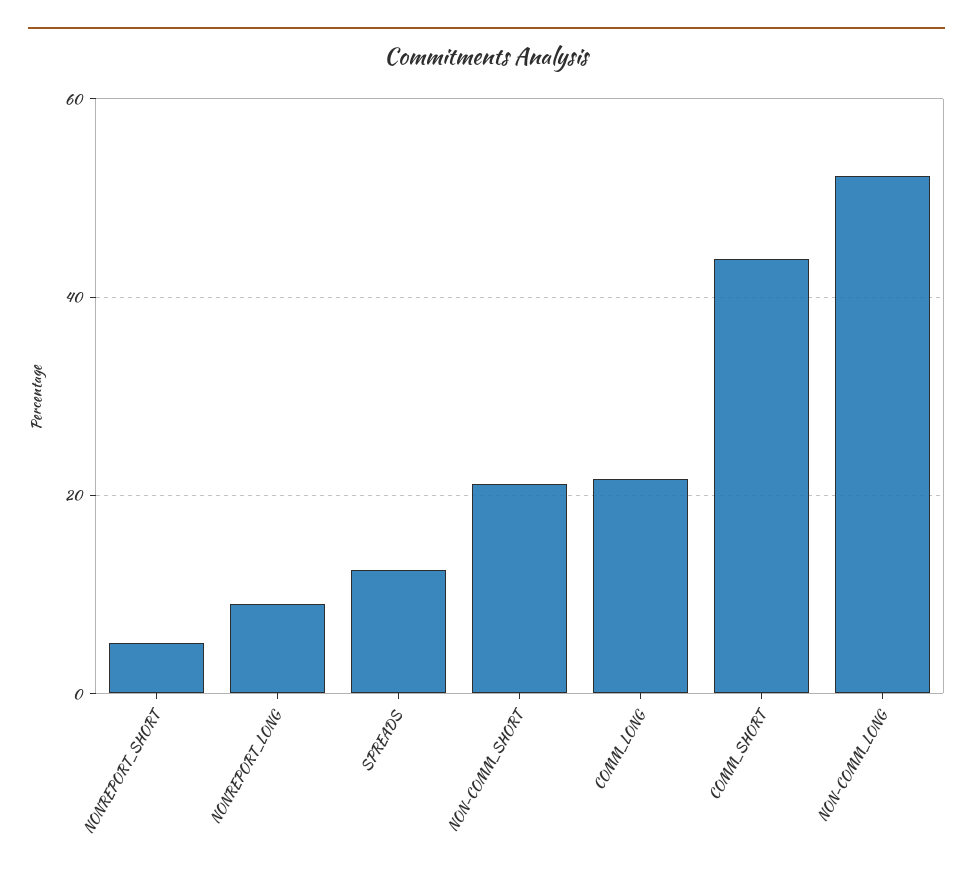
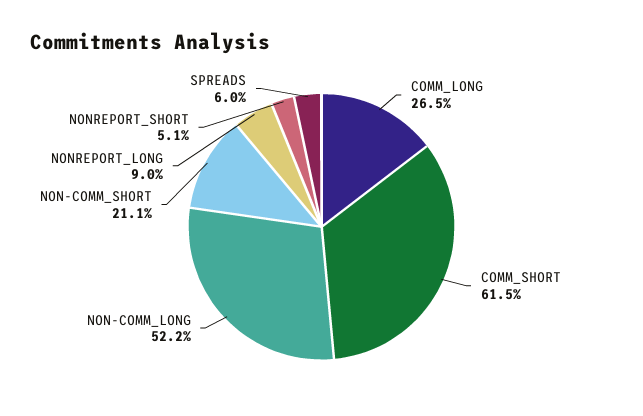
  {
    "NONREPORT_SHORT": 5.1,
    "NONREPORT_LONG": 9,
-   "SPREADS": 12,
+   "SPREADS": 6,
    "NON-COMM_SHORT": 21.1,
-   "COMM_LONG": 22,
+   "COMM_LONG": 26.5,
-   "COMM_SHORT": 44,
+   "COMM_SHORT": 61.5,
    "NON-COMM_LONG": 52.2
  }

